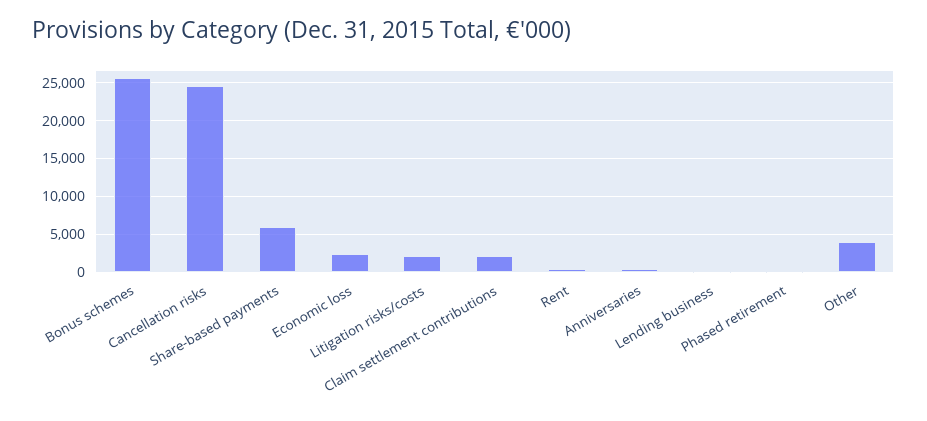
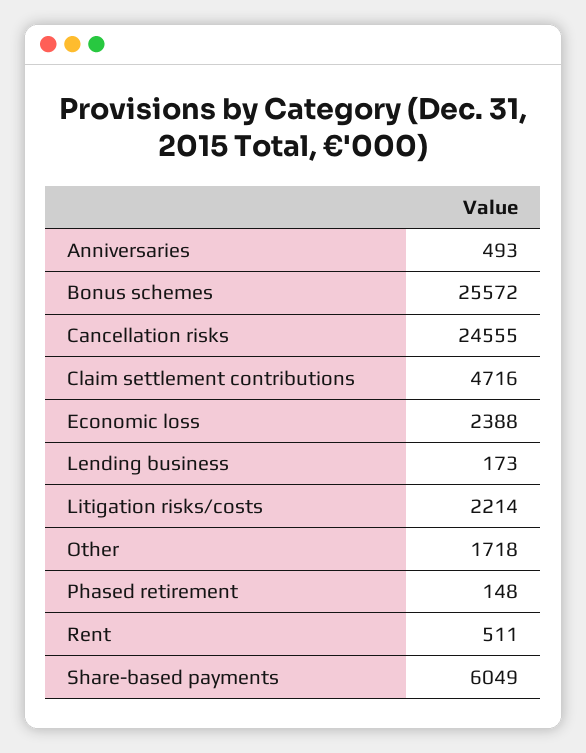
  {
    "Bonus schemes": 25572,
    "Cancellation risks": 24555,
    "Share-based payments": 6049,
    "Economic loss": 2388,
    "Litigation risks/costs": 2214,
-   "Claim settlement contributions": 2000,
+   "Claim settlement contributions": 4716,
    "Rent": 511,
    "Anniversaries": 493,
    "Lending business": 173,
    "Phased retirement": 148,
-   "Other": 4000
+   "Other": 1718
  }

